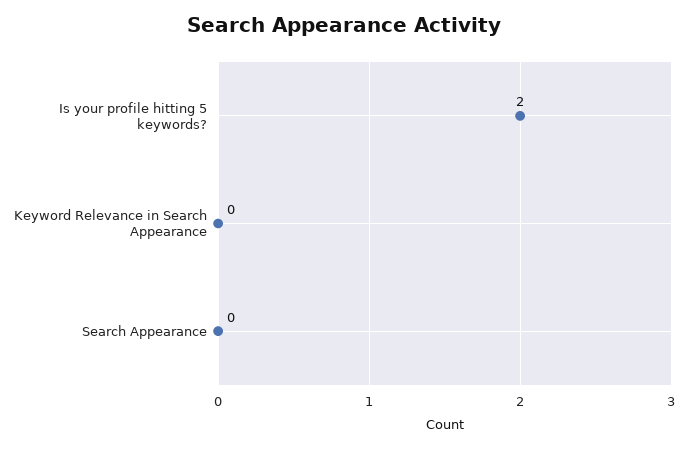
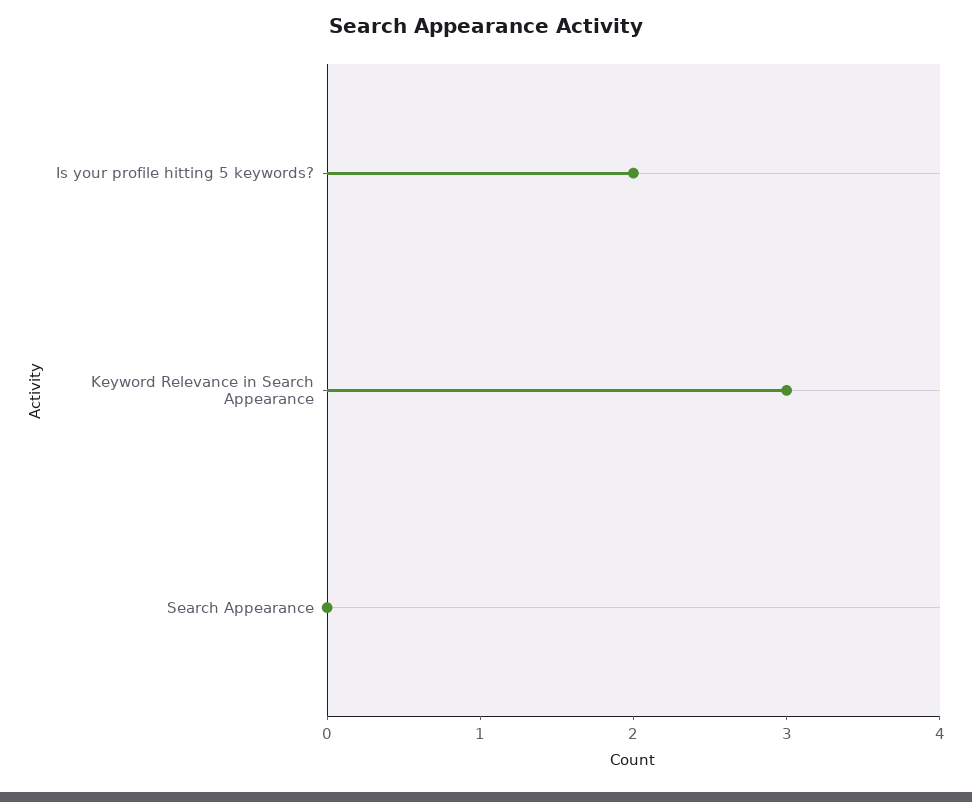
  {
    "Is your profile hitting 5 keywords?": 2,
-   "Keyword Relevance in Search Appearance": 0,
+   "Keyword Relevance in Search Appearance": 3,
    "Search Appearance": 0
  }

